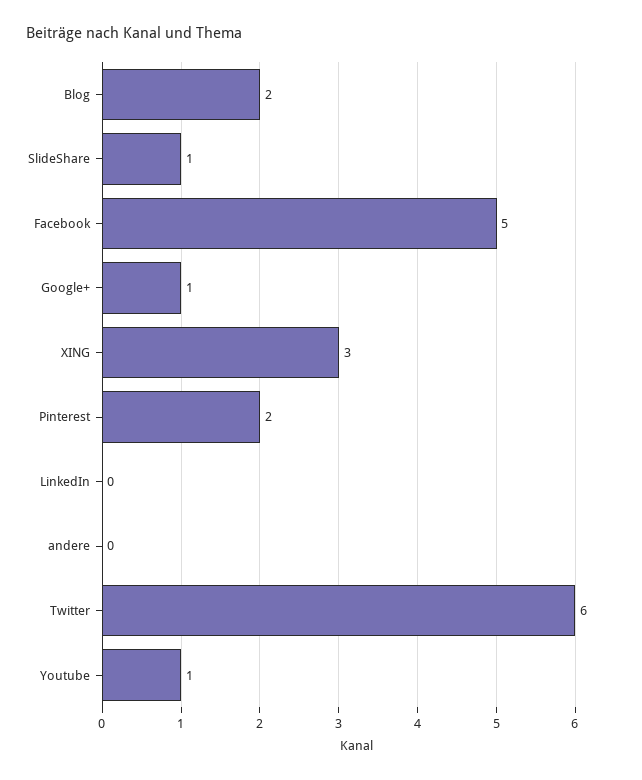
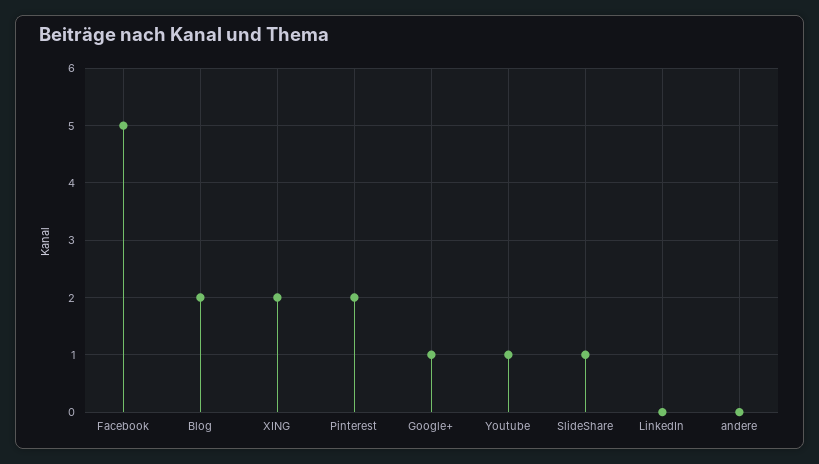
  {
    "Blog": 2,
    "SlideShare": 1,
    "Facebook": 5,
    "Google+": 1,
-   "XING": 3,
+   "XING": 2,
    "Pinterest": 2,
    "LinkedIn": 0,
    "andere": 0,
-   "Twitter": 6,
    "Youtube": 1
  }

